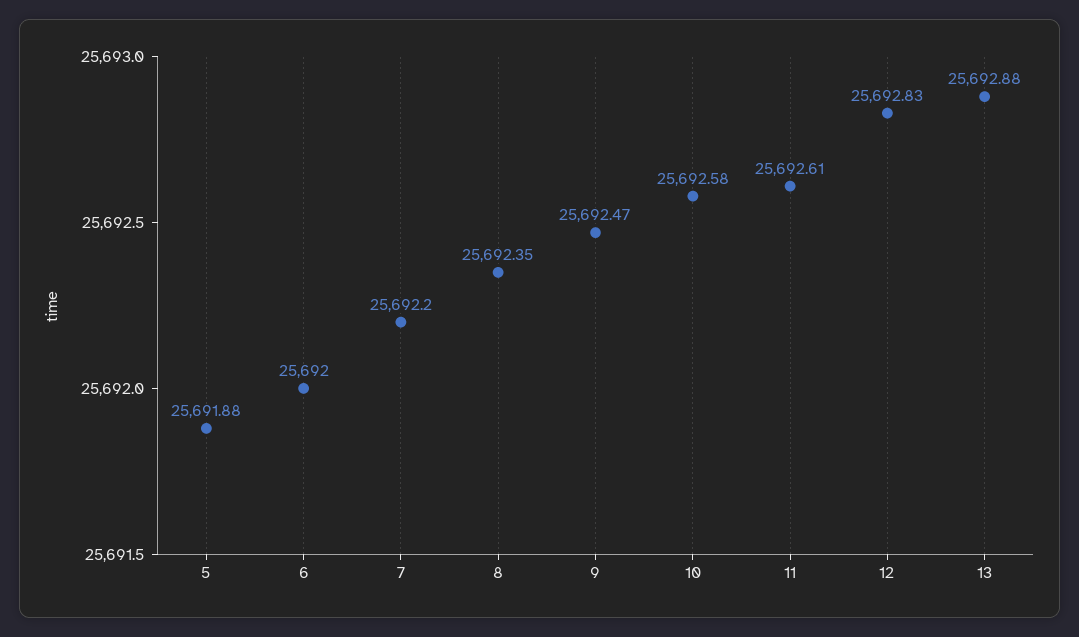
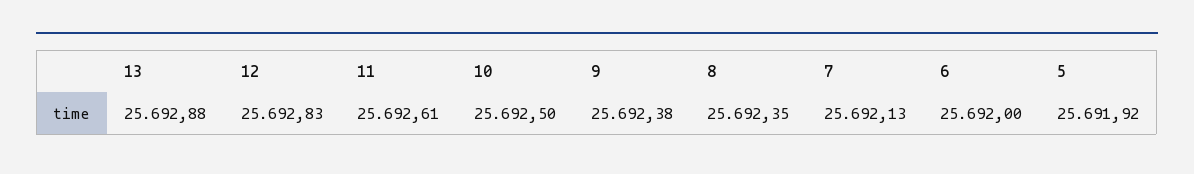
  {
-   "5": 25691.88,
+   "5": 25691.92,
    "6": 25692,
-   "7": 25692.2,
+   "7": 25692.13,
    "8": 25692.35,
-   "9": 25692.47,
+   "9": 25692.38,
-   "10": 25692.58,
+   "10": 25692.5,
    "11": 25692.61,
    "12": 25692.83,
    "13": 25692.88
  }

